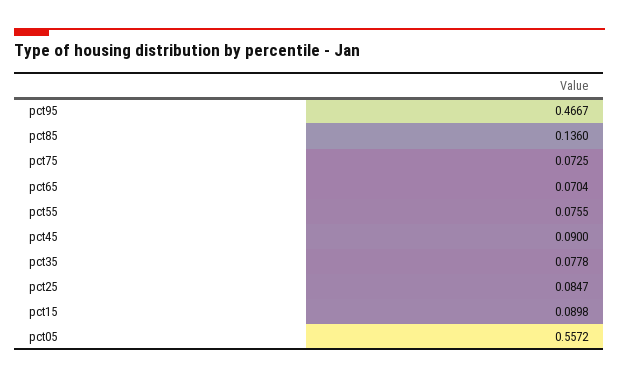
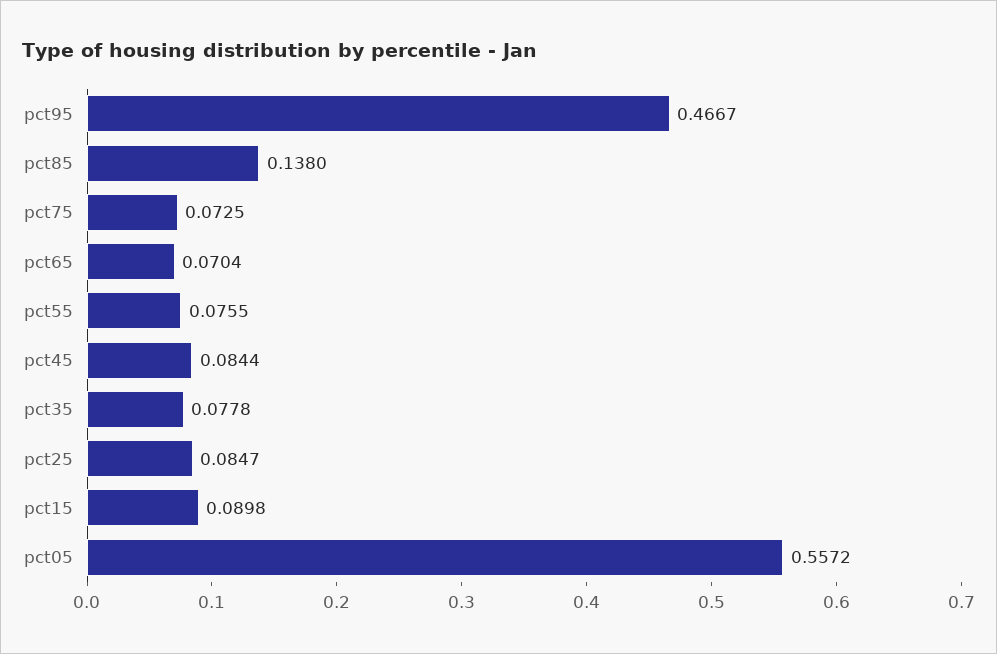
  {
    "pct95": 0.4667,
-   "pct85": 0.136,
+   "pct85": 0.138,
    "pct75": 0.0725,
    "pct65": 0.0704,
    "pct55": 0.0755,
-   "pct45": 0.09,
+   "pct45": 0.0844,
    "pct35": 0.0778,
    "pct25": 0.0847,
    "pct15": 0.0898,
    "pct05": 0.5572
  }

